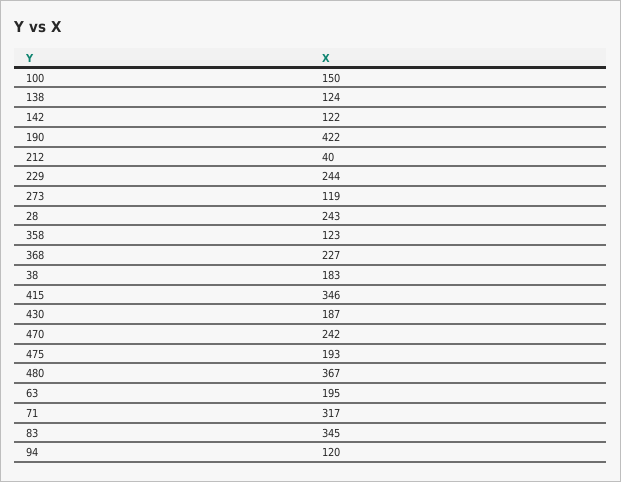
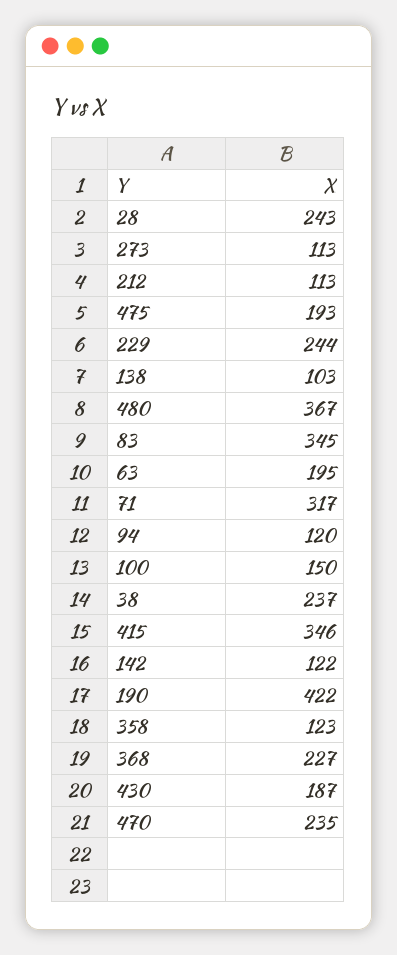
  {
    "100": 150,
-   "138": 124,
+   "138": 103,
    "142": 122,
    "190": 422,
-   "212": 40,
+   "212": 113,
    "229": 244,
-   "273": 119,
+   "273": 113,
    "28": 243,
    "358": 123,
    "368": 227,
-   "38": 183,
+   "38": 237,
    "415": 346,
    "430": 187,
-   "470": 242,
+   "470": 235,
    "475": 193,
    "480": 367,
    "63": 195,
    "71": 317,
    "83": 345,
    "94": 120
  }

